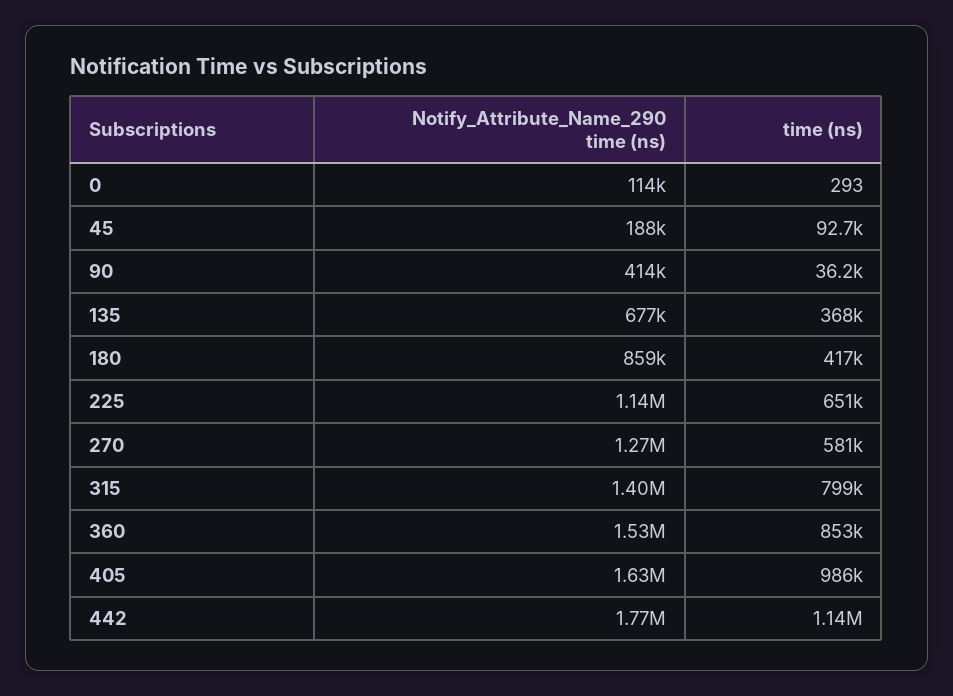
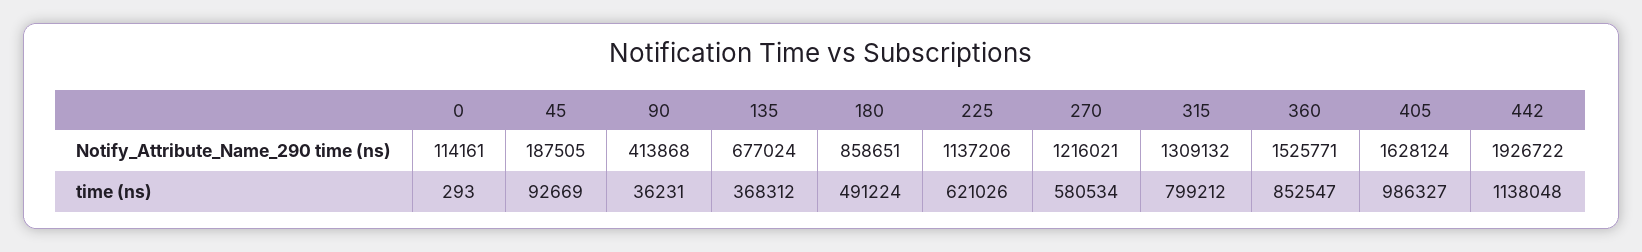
  {
    "Notify_Attribute_Name_290 time (ns)": {
      "0": 114161,
      "45": 187505,
      "90": 413868,
      "135": 677024,
      "180": 858651,
      "225": 1137206,
-     "270": 1270000,
+     "270": 1216021,
-     "315": 1400000,
+     "315": 1309132,
      "360": 1525771,
      "405": 1628124,
-     "442": 1770000
+     "442": 1926722
    },
    "time (ns)": {
      "0": 293,
      "45": 92669,
      "90": 36231,
      "135": 368312,
-     "180": 417000,
+     "180": 491224,
-     "225": 651000,
+     "225": 621026,
      "270": 580534,
      "315": 799212,
      "360": 852547,
      "405": 986327,
      "442": 1138048
    }
  }

